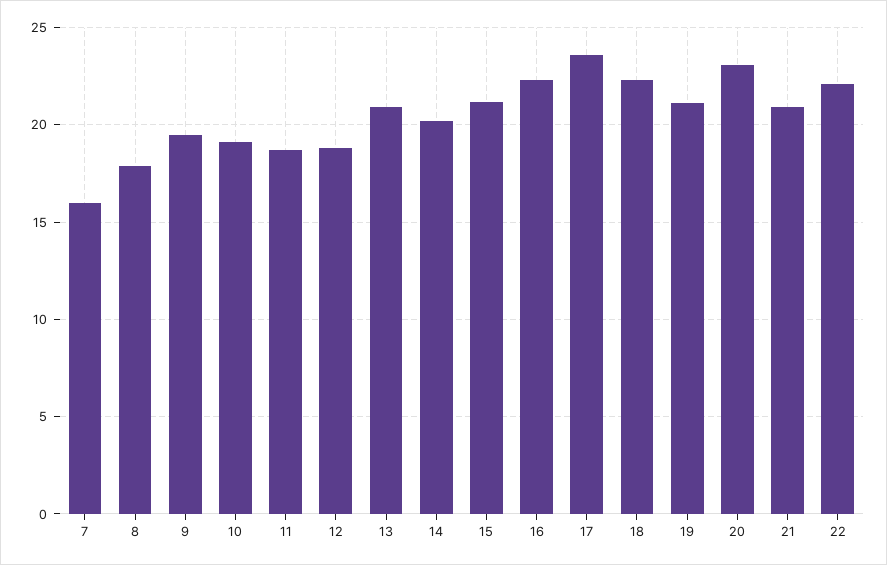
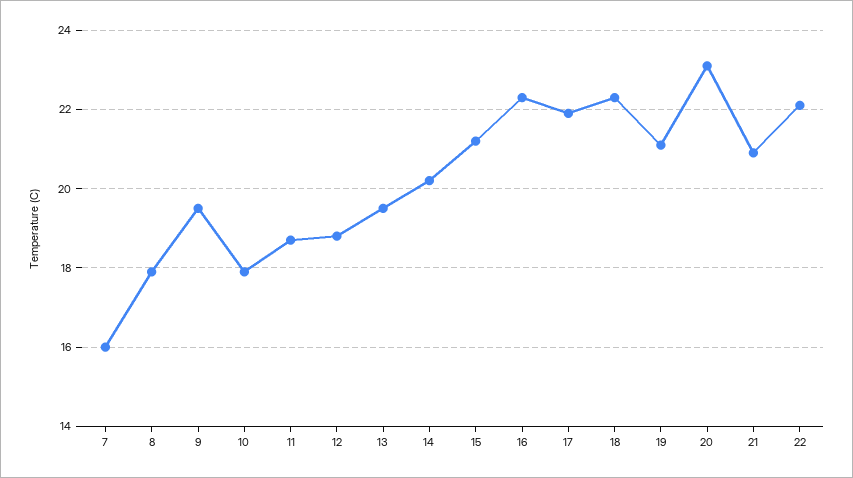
  {
    "7": 16,
    "8": 18,
    "9": 19.5,
-   "10": 19,
+   "10": 18,
    "11": 18.5,
    "12": 19,
-   "13": 21,
+   "13": 19.5,
    "14": 20,
    "15": 21,
    "16": 22.5,
-   "17": 23.5,
+   "17": 22,
    "18": 22.5,
    "19": 21,
    "20": 23,
    "21": 21,
    "22": 22
  }

